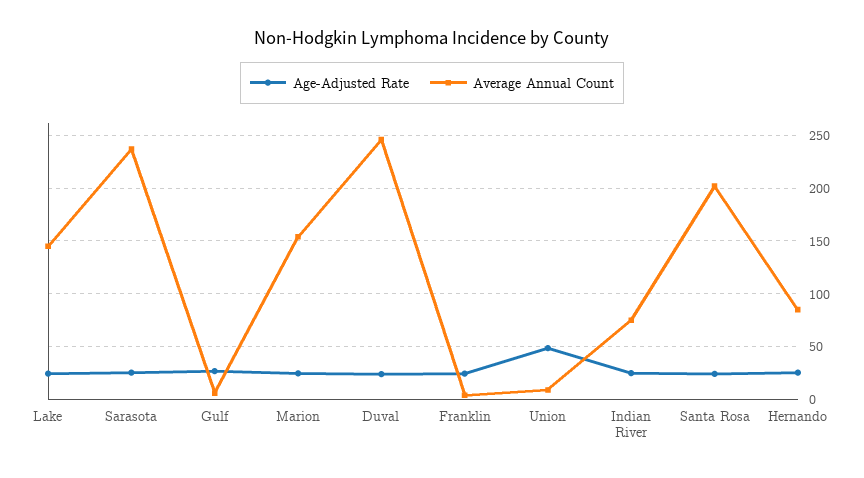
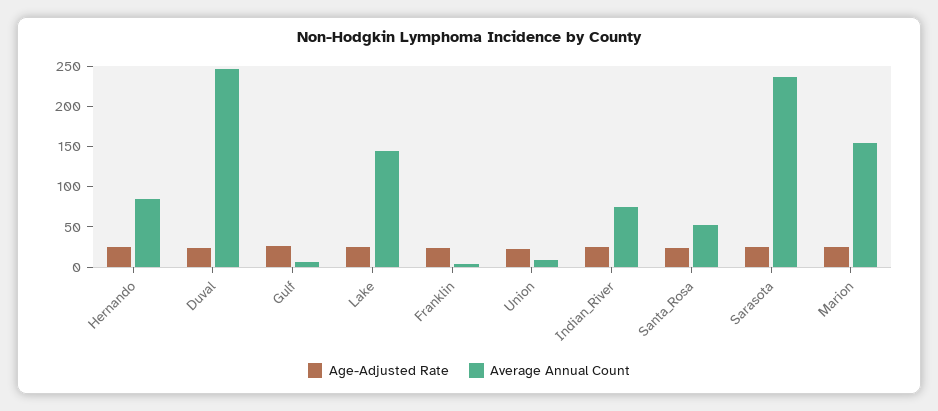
  {
    "Age-Adjusted Rate": {
      "Lake": 20,
      "Sarasota": 30,
      "Gulf": 30,
      "Marion": 20,
      "Duval": 20,
      "Franklin": 20,
-     "Union": 50,
+     "Union": 20,
      "Indian River": 20,
      "Santa Rosa": 20,
      "Hernando": 30
    },
    "Average Annual Count": {
      "Lake": 150,
      "Sarasota": 240,
      "Gulf": 10,
      "Marion": 150,
      "Duval": 250,
      "Franklin": 0,
      "Union": 10,
      "Indian River": 80,
-     "Santa Rosa": 200,
+     "Santa Rosa": 50,
      "Hernando": 90
    }
  }

